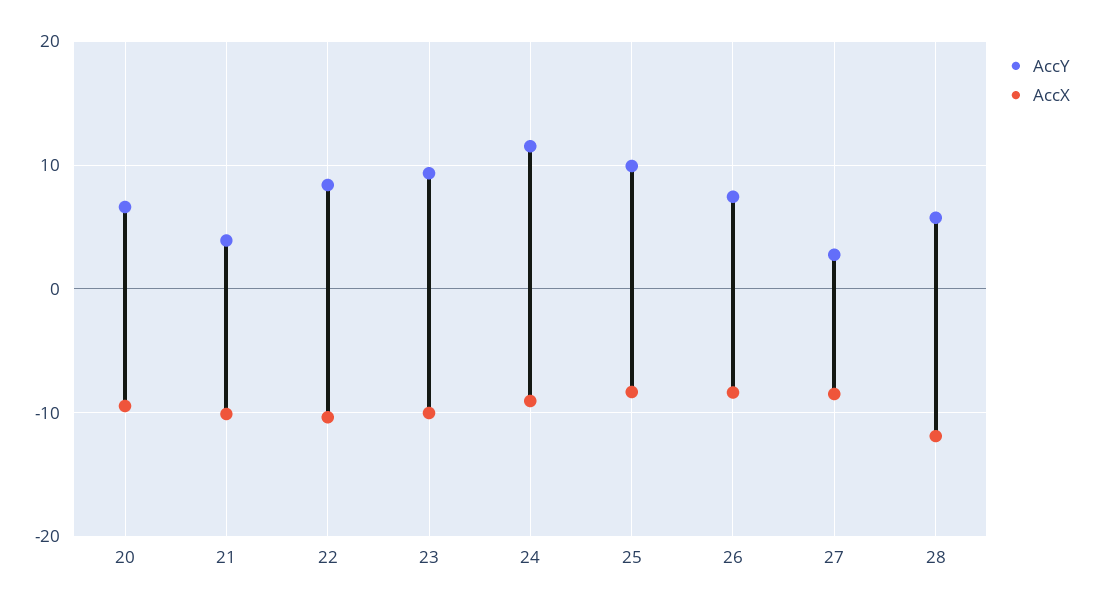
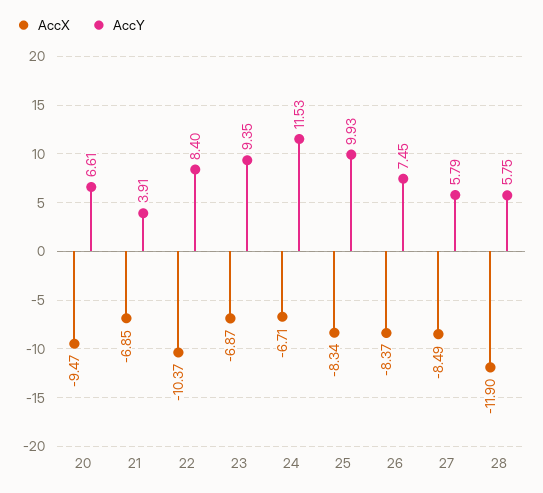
  {
    "AccY": {
      "20": 6.61,
      "21": 3.91,
      "22": 8.4,
      "23": 9.35,
      "24": 11.53,
      "25": 9.93,
      "26": 7.45,
-     "27": 3,
+     "27": 5.79,
      "28": 5.75
    },
    "AccX": {
      "20": -9.47,
-     "21": -10,
+     "21": -6.85,
      "22": -10.37,
-     "23": -10,
+     "23": -6.87,
-     "24": -9,
+     "24": -6.71,
      "25": -8.34,
      "26": -8.37,
      "27": -8.49,
      "28": -11.9
    }
  }

